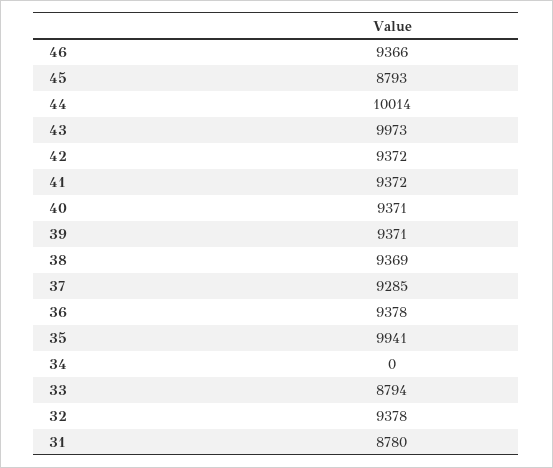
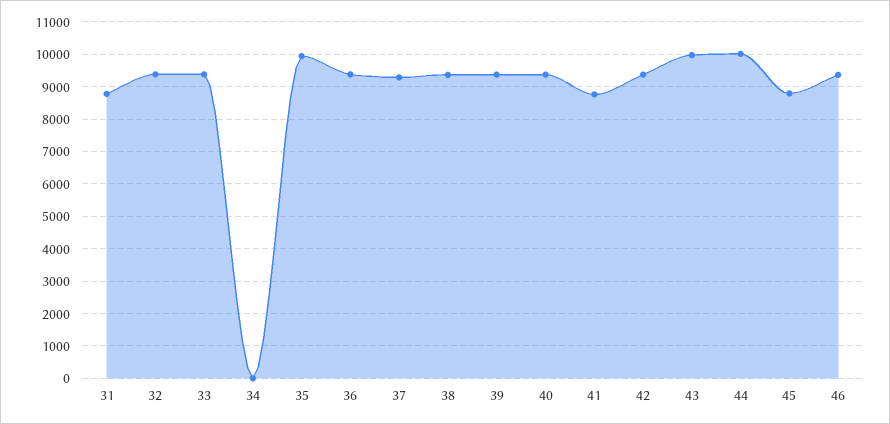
  {
    "46": 9366,
    "45": 8793,
    "44": 10014,
    "43": 9973,
    "42": 9372,
-   "41": 9372,
+   "41": 8800,
    "40": 9371,
    "39": 9371,
    "38": 9369,
    "37": 9285,
    "36": 9378,
    "35": 9941,
    "34": 0,
-   "33": 8794,
+   "33": 9400,
    "32": 9378,
    "31": 8780
  }

